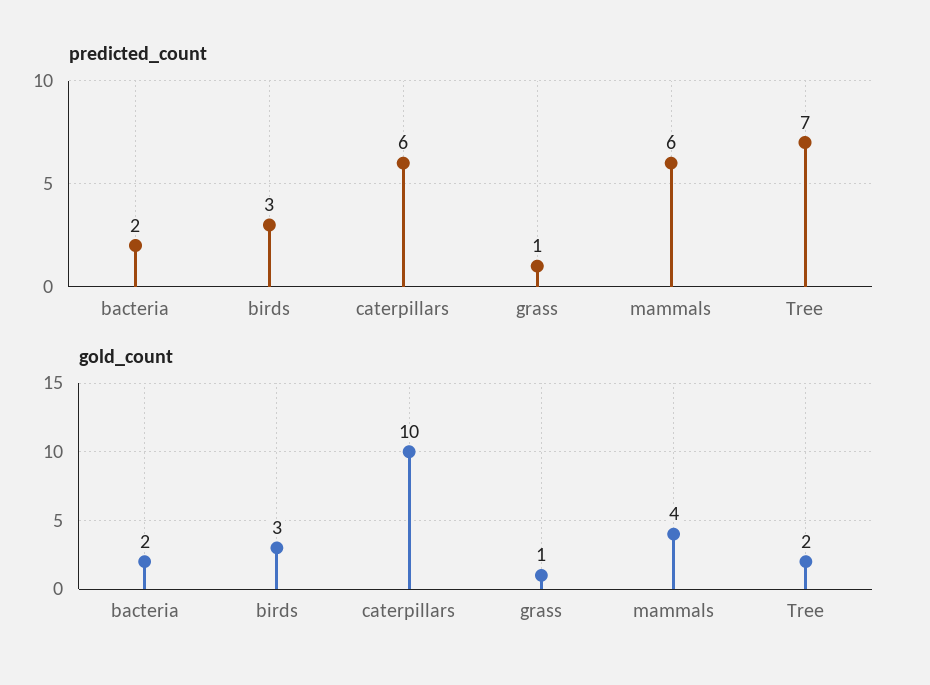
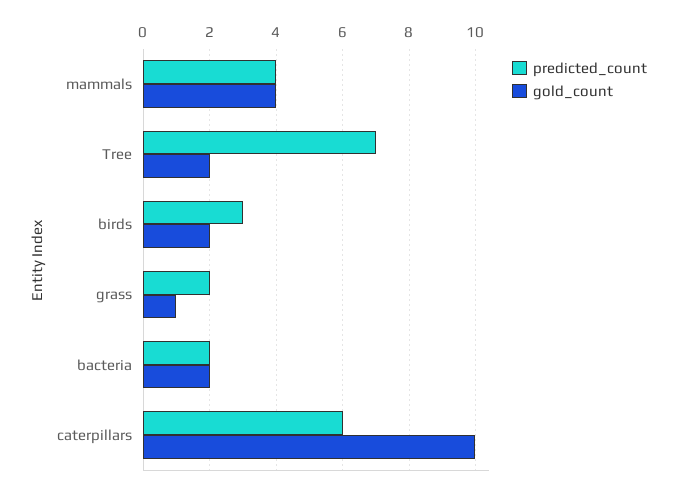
  {
    "predicted_count": {
      "bacteria": 2,
      "birds": 3,
      "caterpillars": 6,
-     "grass": 1,
+     "grass": 2,
-     "mammals": 6,
+     "mammals": 4,
      "Tree": 7
    },
    "gold_count": {
      "bacteria": 2,
-     "birds": 3,
+     "birds": 2,
      "caterpillars": 10,
      "grass": 1,
      "mammals": 4,
      "Tree": 2
    }
  }

